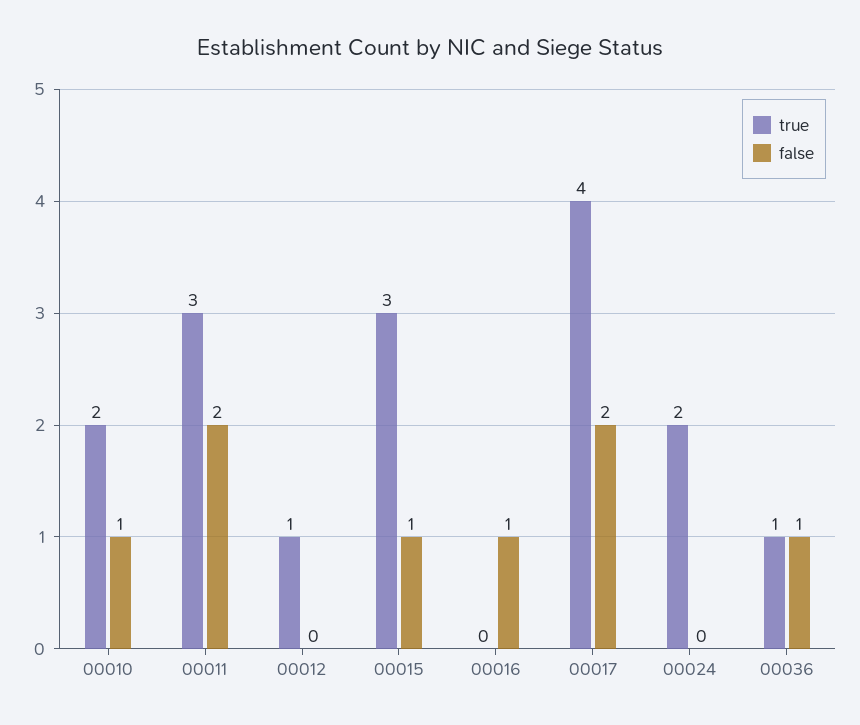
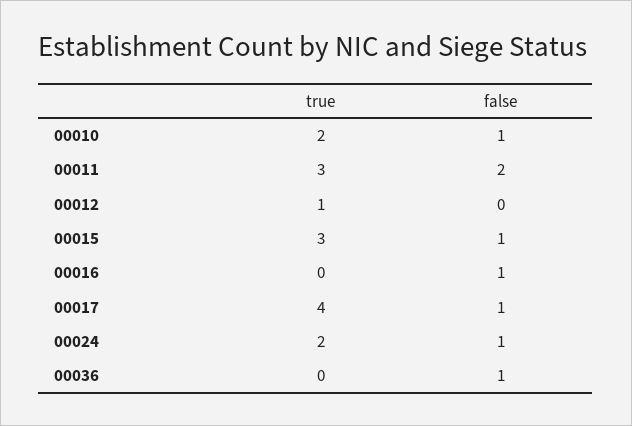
  {
    "true": {
      "00010": 2,
      "00011": 3,
      "00012": 1,
      "00015": 3,
      "00016": 0,
      "00017": 4,
      "00024": 2,
-     "00036": 1
+     "00036": 0
    },
    "false": {
      "00010": 1,
      "00011": 2,
      "00012": 0,
      "00015": 1,
      "00016": 1,
-     "00017": 2,
+     "00017": 1,
-     "00024": 0,
+     "00024": 1,
      "00036": 1
    }
  }

